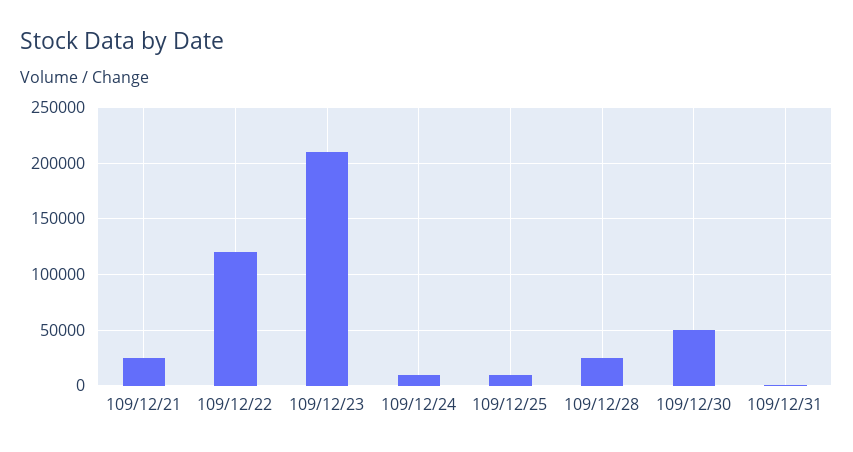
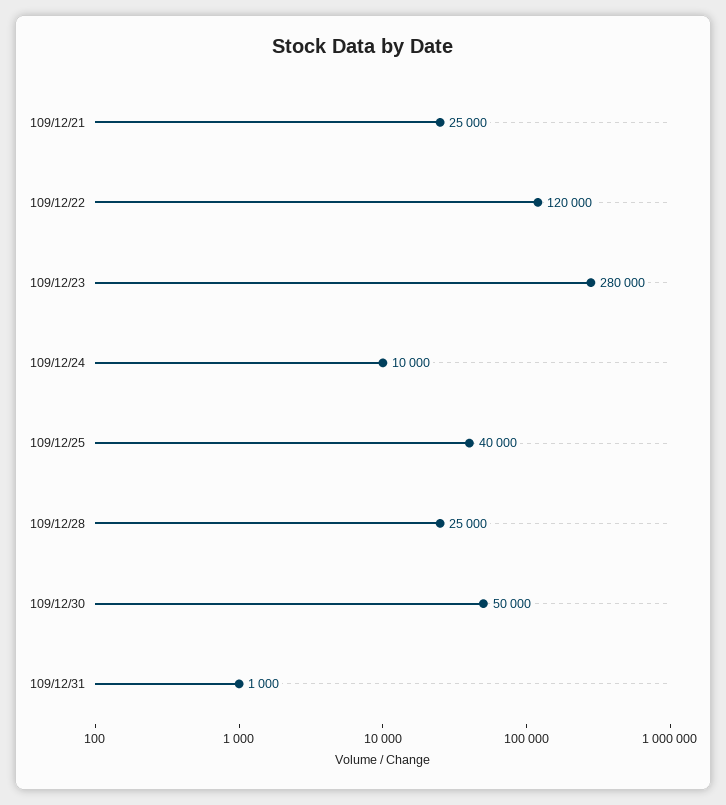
  {
    "109/12/21": 25000,
    "109/12/22": 120000,
-   "109/12/23": 210000,
+   "109/12/23": 280000,
    "109/12/24": 10000,
-   "109/12/25": 10000,
+   "109/12/25": 40000,
    "109/12/28": 25000,
    "109/12/30": 50000,
    "109/12/31": 1000
  }

